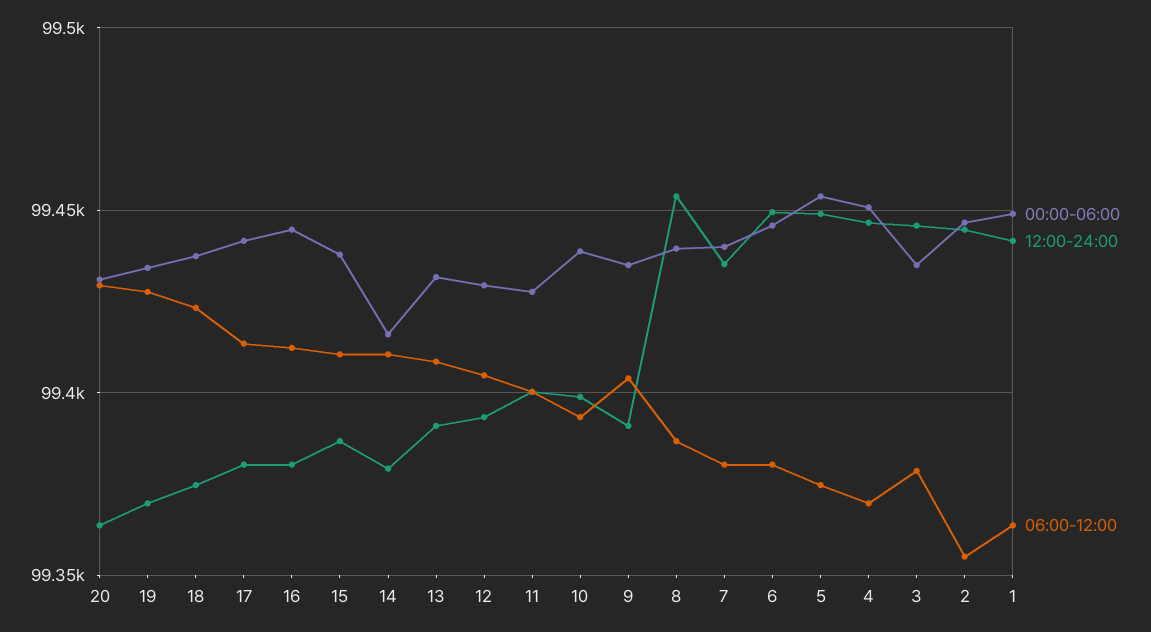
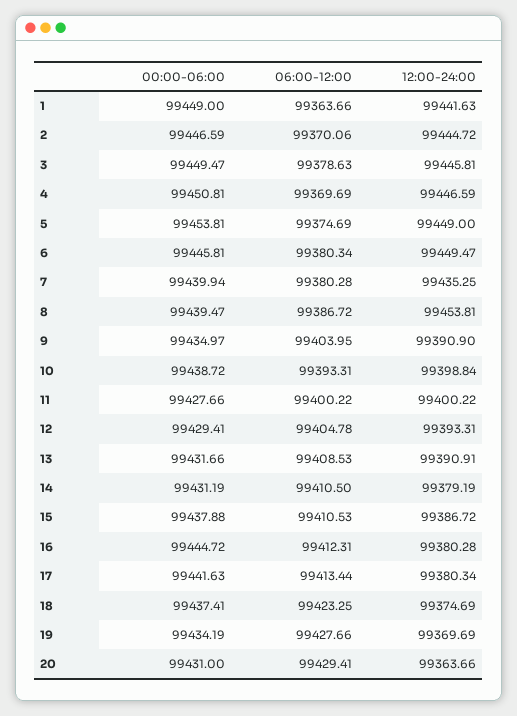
  {
    "00:00-06:00": {
      "20": 99431,
      "19": 99434.19,
      "18": 99437.41,
      "17": 99441.63,
      "16": 99444.72,
      "15": 99437.88,
-     "14": 99415,
+     "14": 99431.19,
      "13": 99431.66,
      "12": 99429.41,
      "11": 99427.66,
      "10": 99438.72,
      "9": 99434.97,
      "8": 99439.47,
      "7": 99439.94,
      "6": 99445.81,
      "5": 99453.81,
      "4": 99450.81,
-     "3": 99435,
+     "3": 99449.47,
      "2": 99446.59,
      "1": 99449
    },
    "12:00-24:00": {
      "20": 99363.66,
      "19": 99369.69,
      "18": 99374.69,
      "17": 99380.34,
      "16": 99380.28,
      "15": 99386.72,
      "14": 99379.19,
      "13": 99390.91,
      "12": 99393.31,
      "11": 99400.22,
      "10": 99398.84,
      "9": 99390.9,
      "8": 99453.81,
      "7": 99435.25,
      "6": 99449.47,
      "5": 99449,
      "4": 99446.59,
      "3": 99445.81,
      "2": 99444.72,
      "1": 99441.63
    },
    "06:00-12:00": {
      "20": 99429.41,
      "19": 99427.66,
      "18": 99423.25,
      "17": 99413.44,
      "16": 99412.31,
      "15": 99410.53,
      "14": 99410.5,
      "13": 99408.53,
      "12": 99404.78,
      "11": 99400.22,
      "10": 99393.31,
      "9": 99403.95,
      "8": 99386.72,
      "7": 99380.28,
      "6": 99380.34,
      "5": 99374.69,
      "4": 99369.69,
      "3": 99378.63,
-     "2": 99355,
+     "2": 99370.06,
      "1": 99363.66
    }
  }

